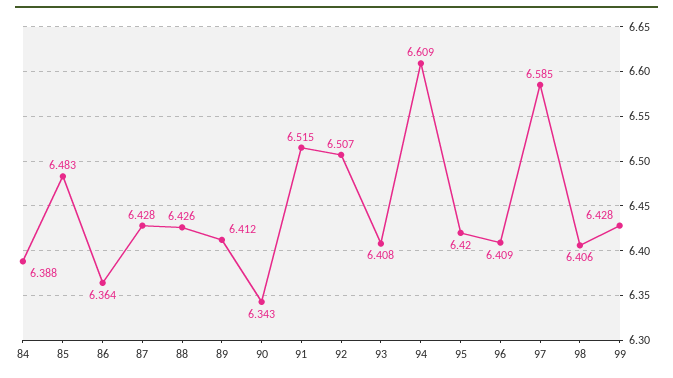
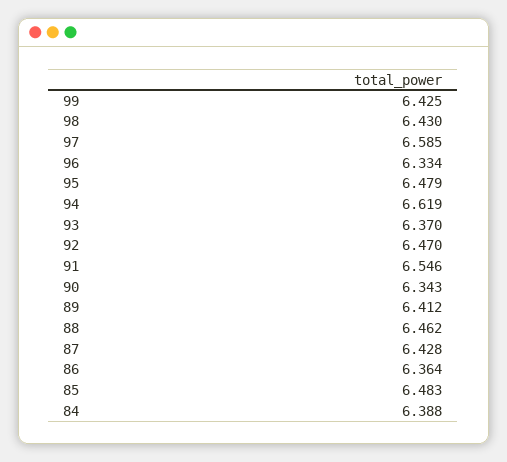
  {
    "84": 6.388,
    "85": 6.483,
    "86": 6.364,
    "87": 6.428,
-   "88": 6.426,
+   "88": 6.462,
    "89": 6.412,
    "90": 6.343,
-   "91": 6.515,
+   "91": 6.546,
-   "92": 6.507,
+   "92": 6.47,
-   "93": 6.408,
+   "93": 6.37,
-   "94": 6.609,
+   "94": 6.619,
-   "95": 6.42,
+   "95": 6.479,
-   "96": 6.409,
+   "96": 6.334,
    "97": 6.585,
-   "98": 6.406,
+   "98": 6.43,
-   "99": 6.428
+   "99": 6.425
  }

